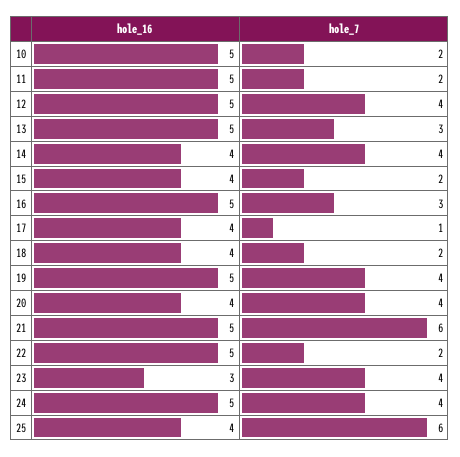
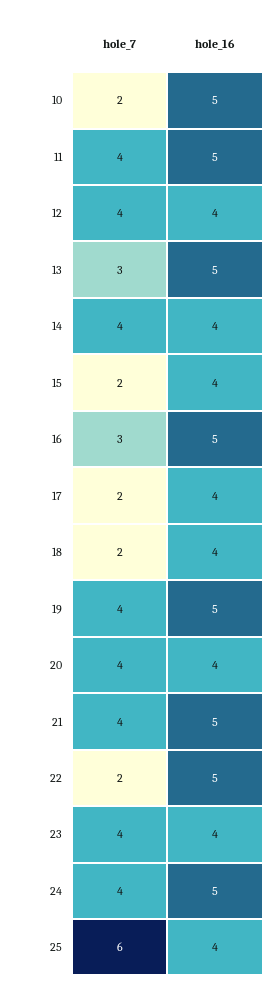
  {
    "hole_16": {
      "10": 5,
      "11": 5,
-     "12": 5,
+     "12": 4,
      "13": 5,
      "14": 4,
      "15": 4,
      "16": 5,
      "17": 4,
      "18": 4,
      "19": 5,
      "20": 4,
      "21": 5,
      "22": 5,
-     "23": 3,
+     "23": 4,
      "24": 5,
      "25": 4
    },
    "hole_7": {
      "10": 2,
-     "11": 2,
+     "11": 4,
      "12": 4,
      "13": 3,
      "14": 4,
      "15": 2,
      "16": 3,
-     "17": 1,
+     "17": 2,
      "18": 2,
      "19": 4,
      "20": 4,
-     "21": 6,
+     "21": 4,
      "22": 2,
      "23": 4,
      "24": 4,
      "25": 6
    }
  }

